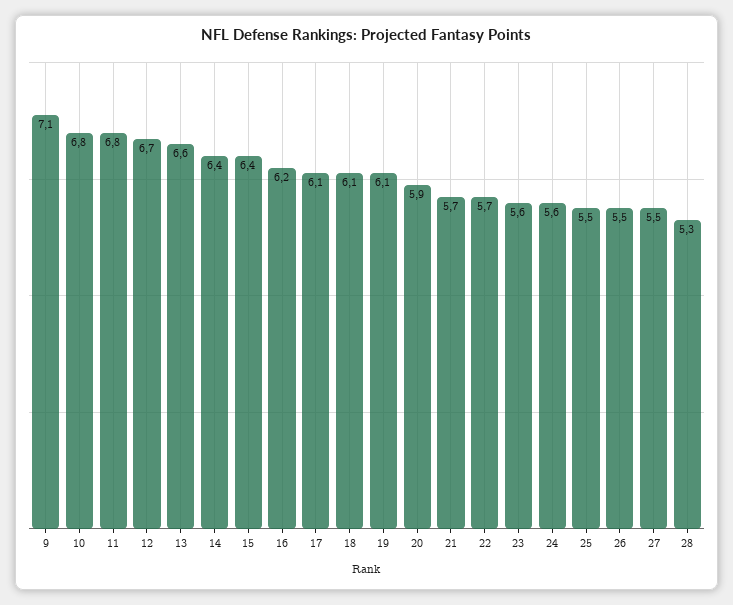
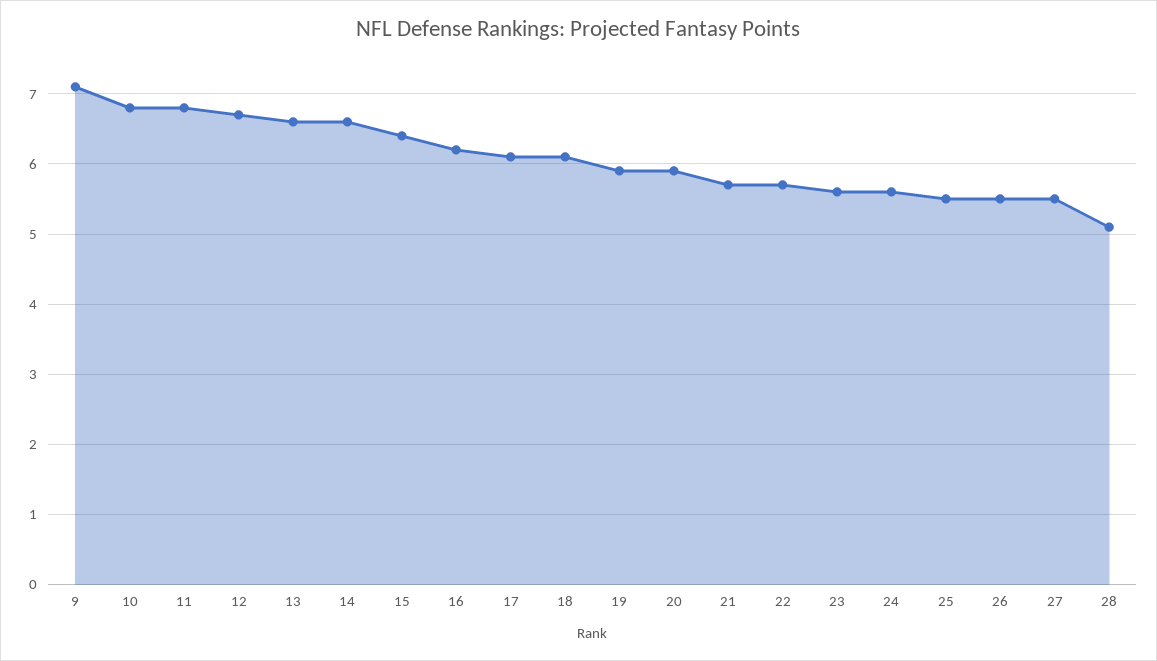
  {
    "9": 7.1,
    "10": 6.8,
    "11": 6.8,
    "12": 6.7,
    "13": 6.6,
-   "14": 6.4,
+   "14": 6.6,
    "15": 6.4,
    "16": 6.2,
    "17": 6.1,
    "18": 6.1,
-   "19": 6.1,
+   "19": 5.9,
    "20": 5.9,
    "21": 5.7,
    "22": 5.7,
    "23": 5.6,
    "24": 5.6,
    "25": 5.5,
    "26": 5.5,
    "27": 5.5,
-   "28": 5.3
+   "28": 5.1
  }

